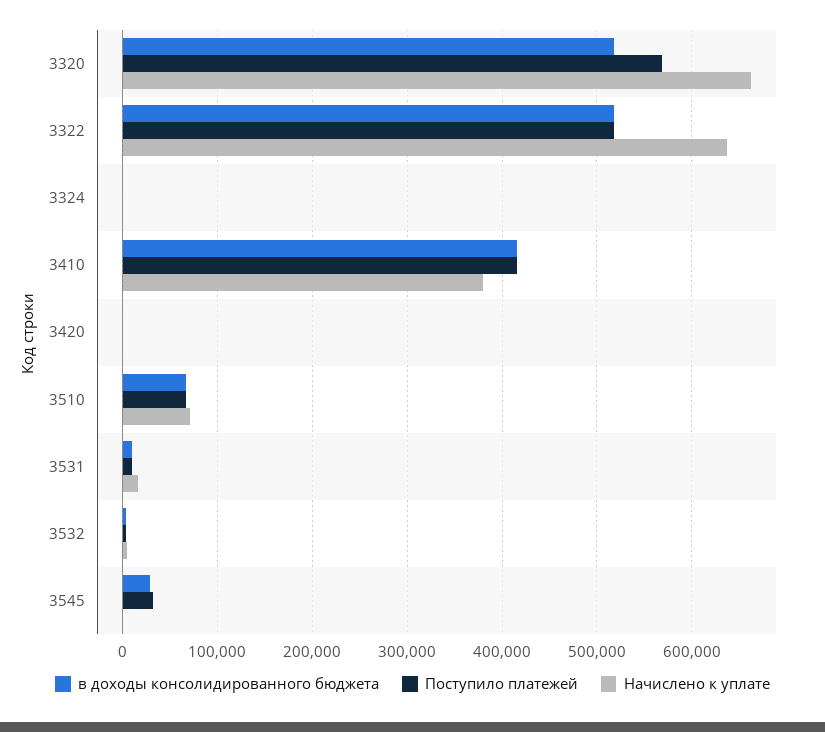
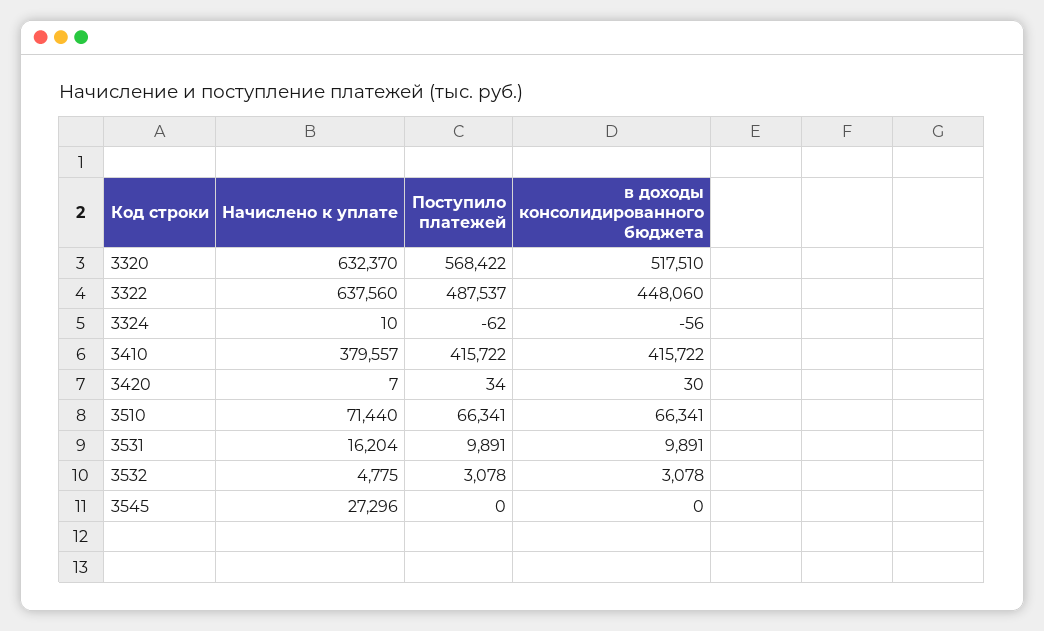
  {
    "в доходы консолидированного бюджета": {
      "3320": 517510,
-     "3322": 520000,
+     "3322": 448060,
      "3324": -56,
      "3410": 415722,
      "3420": 30,
      "3510": 66341,
      "3531": 9891,
      "3532": 3078,
-     "3545": 30000
+     "3545": 0
    },
    "Поступило платежей": {
      "3320": 568422,
-     "3322": 520000,
+     "3322": 487537,
      "3324": -62,
      "3410": 415722,
      "3420": 34,
      "3510": 66341,
      "3531": 9891,
      "3532": 3078,
-     "3545": 30000
+     "3545": 0
    },
    "Начислено к уплате": {
-     "3320": 660000,
+     "3320": 632370,
      "3322": 637560,
      "3324": 10,
      "3410": 379557,
      "3420": 7,
      "3510": 71440,
      "3531": 16204,
      "3532": 4775,
-     "3545": 0
+     "3545": 27296
    }
  }

